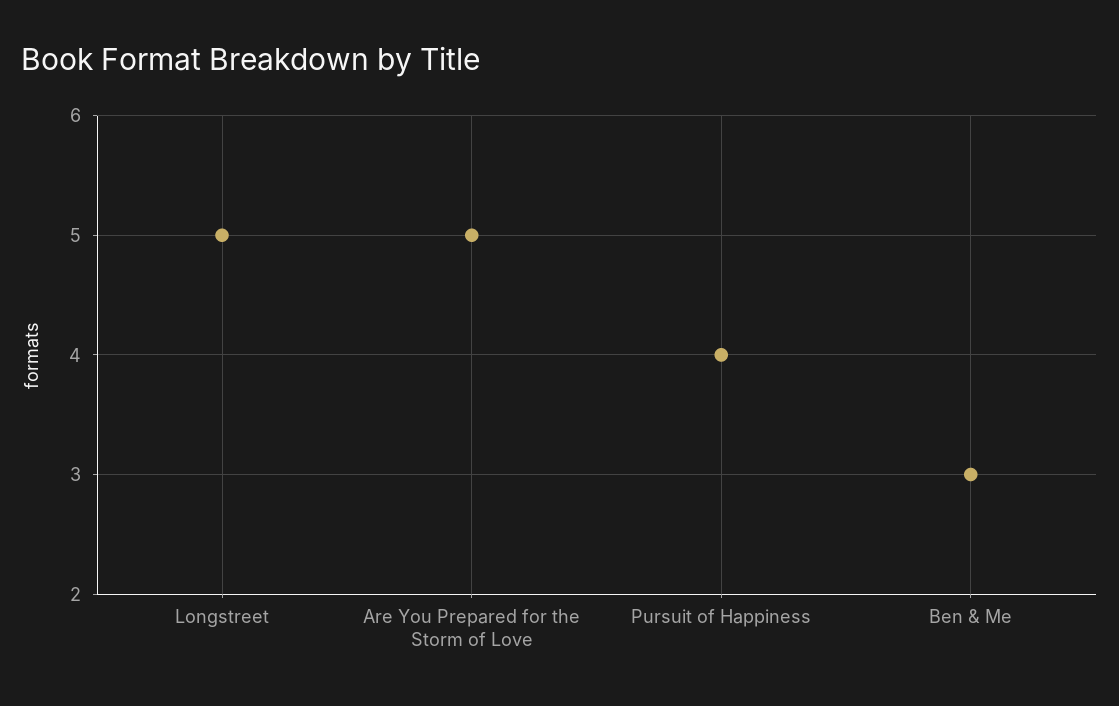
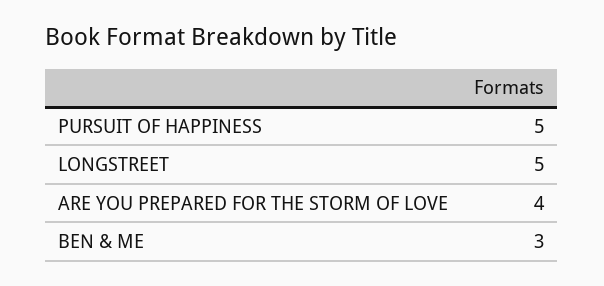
  {
    "Longstreet": 5,
-   "Are You Prepared for the Storm of Love": 5,
+   "Are You Prepared for the Storm of Love": 4,
-   "Pursuit of Happiness": 4,
+   "Pursuit of Happiness": 5,
    "Ben & Me": 3
  }

